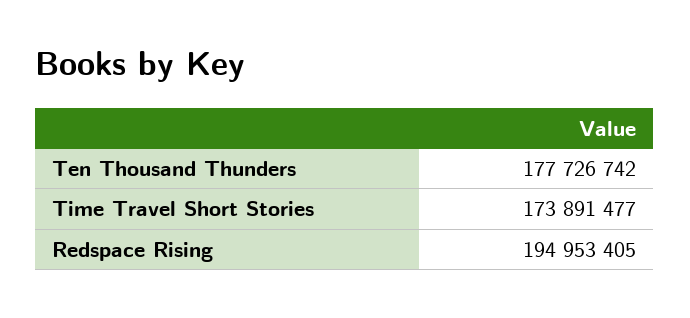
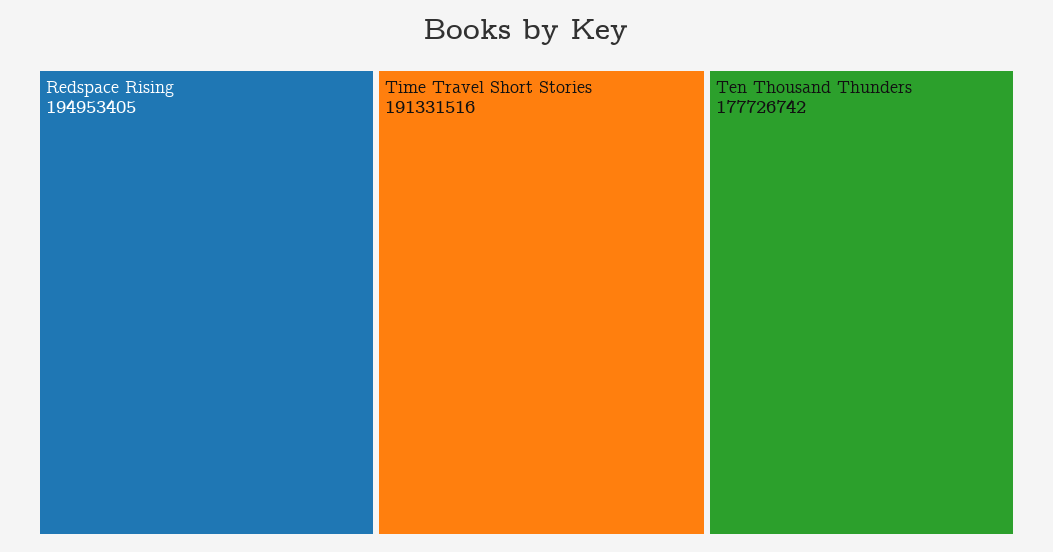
  {
    "Ten Thousand Thunders": 177726742,
-   "Time Travel Short Stories": 173891477,
+   "Time Travel Short Stories": 191331516,
    "Redspace Rising": 194953405
  }

